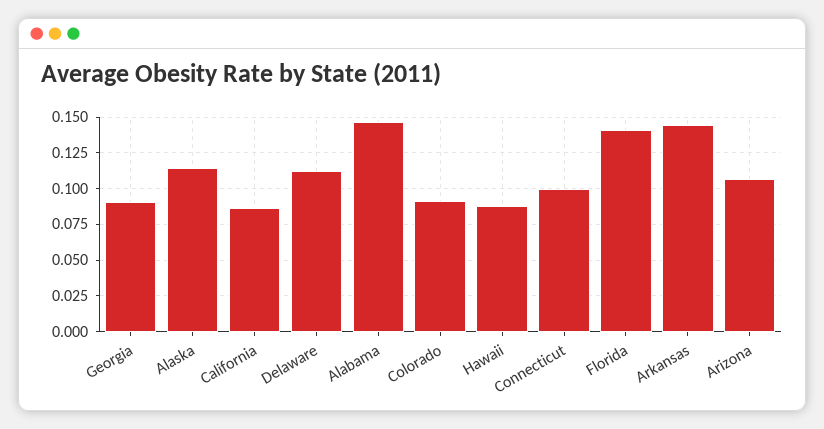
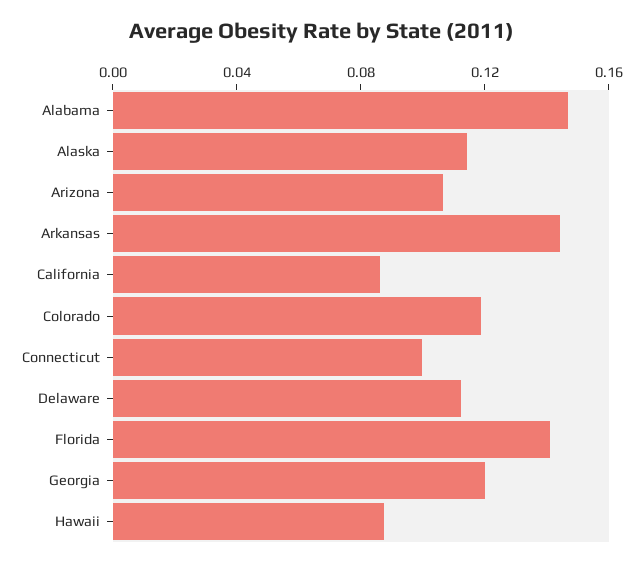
  {
-   "Georgia": 0.09,
+   "Georgia": 0.12,
    "Alaska": 0.115,
    "California": 0.085,
    "Delaware": 0.11,
    "Alabama": 0.145,
-   "Colorado": 0.09,
+   "Colorado": 0.12,
    "Hawaii": 0.09,
    "Connecticut": 0.1,
    "Florida": 0.14,
    "Arkansas": 0.145,
    "Arizona": 0.105
  }

